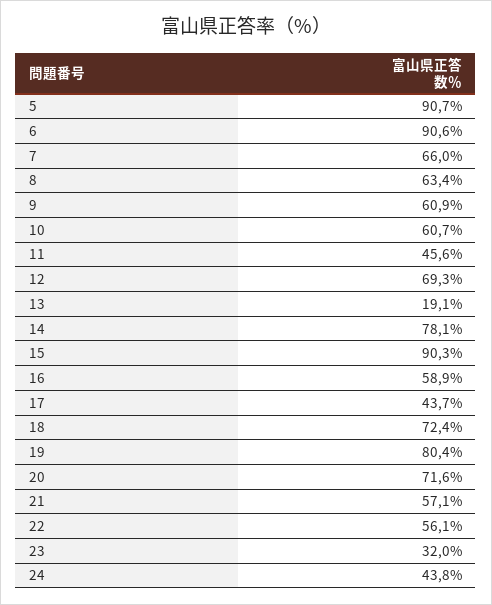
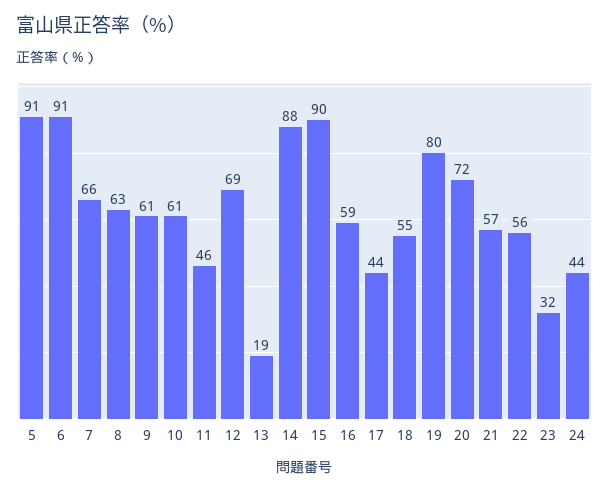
  {
    "5": 90.7,
    "6": 90.6,
    "7": 66,
    "8": 63.4,
    "9": 60.9,
    "10": 60.7,
    "11": 45.6,
    "12": 69.3,
    "13": 19.1,
-   "14": 78.1,
+   "14": 88,
    "15": 90.3,
    "16": 58.9,
    "17": 43.7,
-   "18": 72.4,
+   "18": 55,
    "19": 80.4,
    "20": 71.6,
    "21": 57.1,
    "22": 56.1,
    "23": 32,
    "24": 43.8
  }

